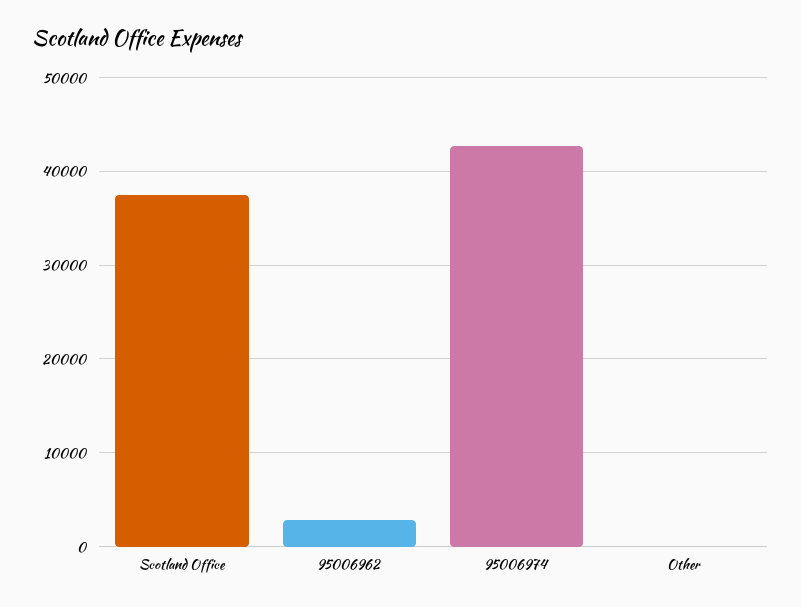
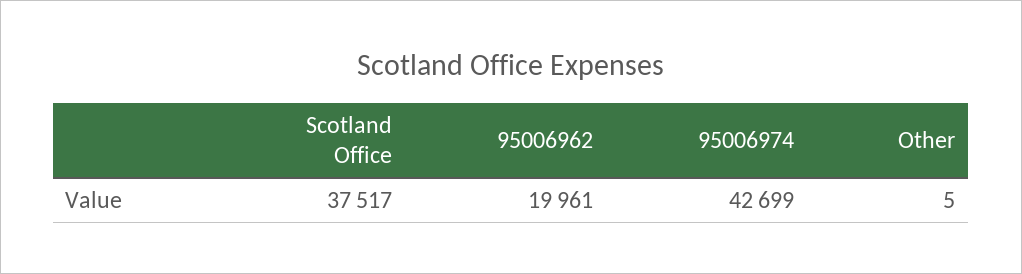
  {
    "Scotland Office": 37517,
-   "95006962": 3000,
+   "95006962": 19961,
    "95006974": 42699,
    "Other": 5
  }

